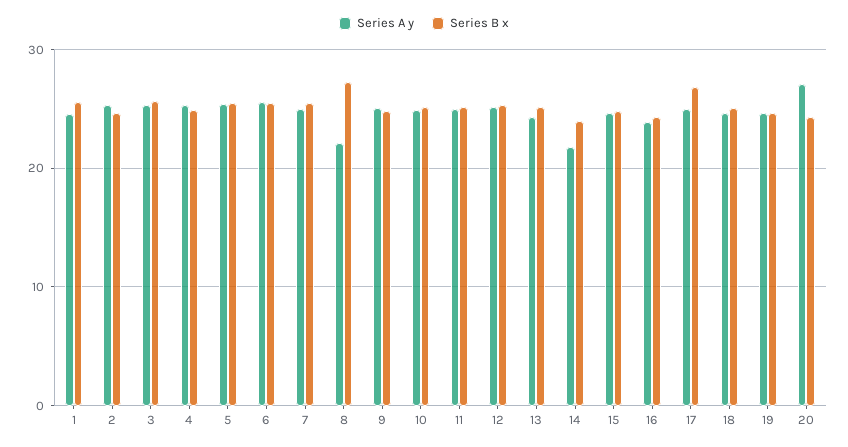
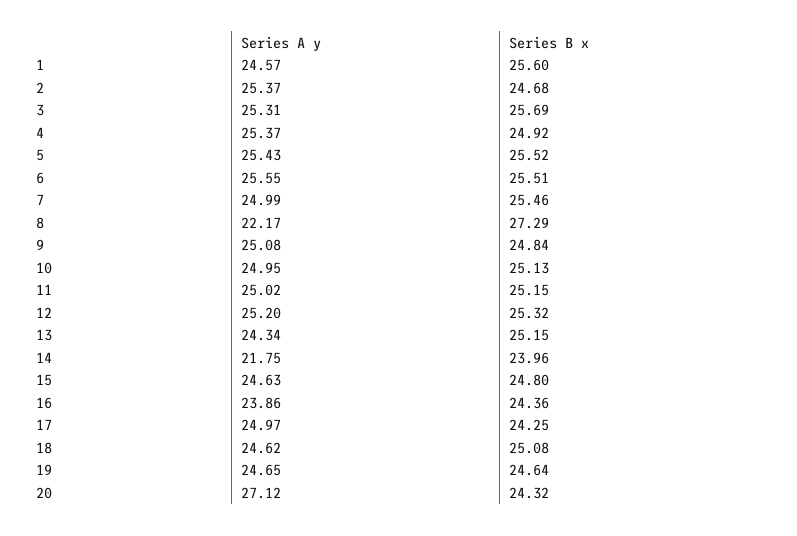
  {
    "Series A y": {
      "1": 24.57,
      "2": 25.37,
      "3": 25.31,
      "4": 25.37,
      "5": 25.43,
      "6": 25.55,
      "7": 24.99,
      "8": 22.17,
      "9": 25.08,
      "10": 24.95,
      "11": 25.02,
      "12": 25.2,
      "13": 24.34,
      "14": 21.75,
      "15": 24.63,
      "16": 23.86,
      "17": 24.97,
      "18": 24.62,
      "19": 24.65,
      "20": 27.12
    },
    "Series B x": {
      "1": 25.6,
      "2": 24.68,
      "3": 25.69,
      "4": 24.92,
      "5": 25.52,
      "6": 25.51,
      "7": 25.46,
      "8": 27.29,
      "9": 24.84,
      "10": 25.13,
      "11": 25.15,
      "12": 25.32,
      "13": 25.15,
      "14": 23.96,
      "15": 24.8,
      "16": 24.36,
-     "17": 27,
+     "17": 24.25,
      "18": 25.08,
      "19": 24.64,
      "20": 24.32
    }
  }

